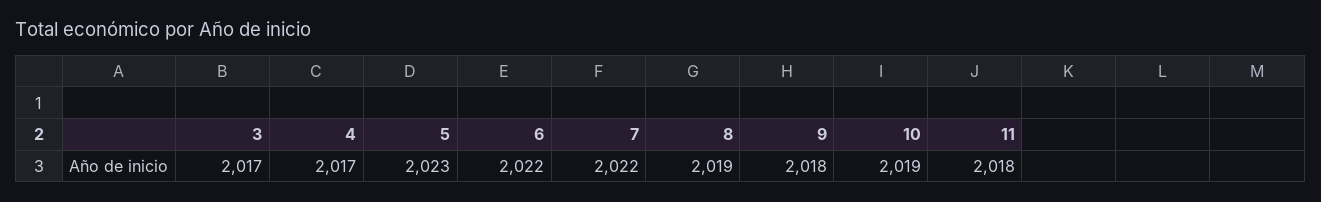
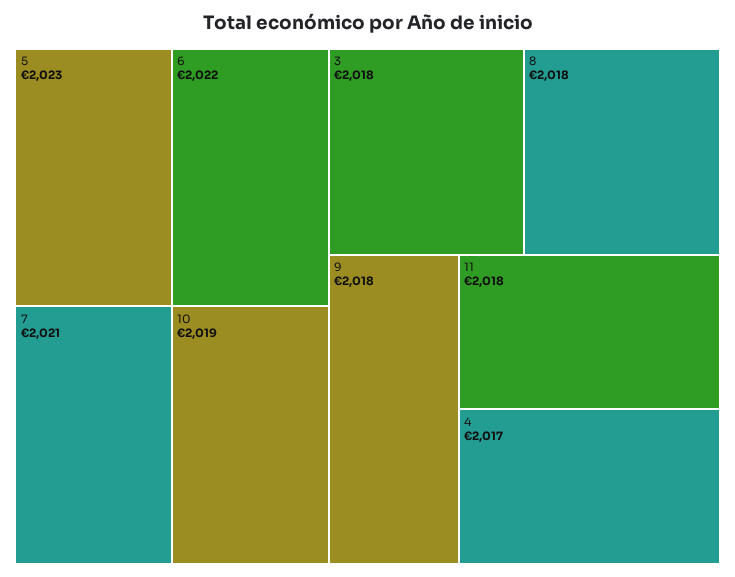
  {
-   "3": 2017,
+   "3": 2018,
    "4": 2017,
    "5": 2023,
    "6": 2022,
-   "7": 2022,
+   "7": 2021,
-   "8": 2019,
+   "8": 2018,
    "9": 2018,
    "10": 2019,
    "11": 2018
  }

